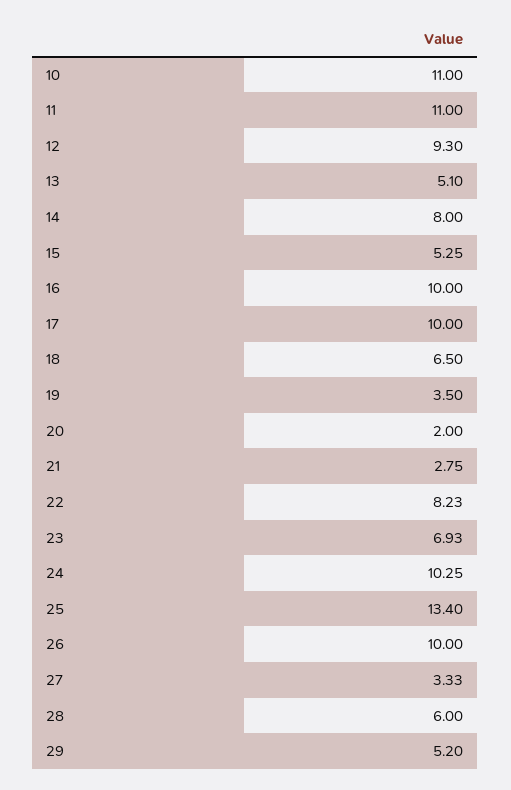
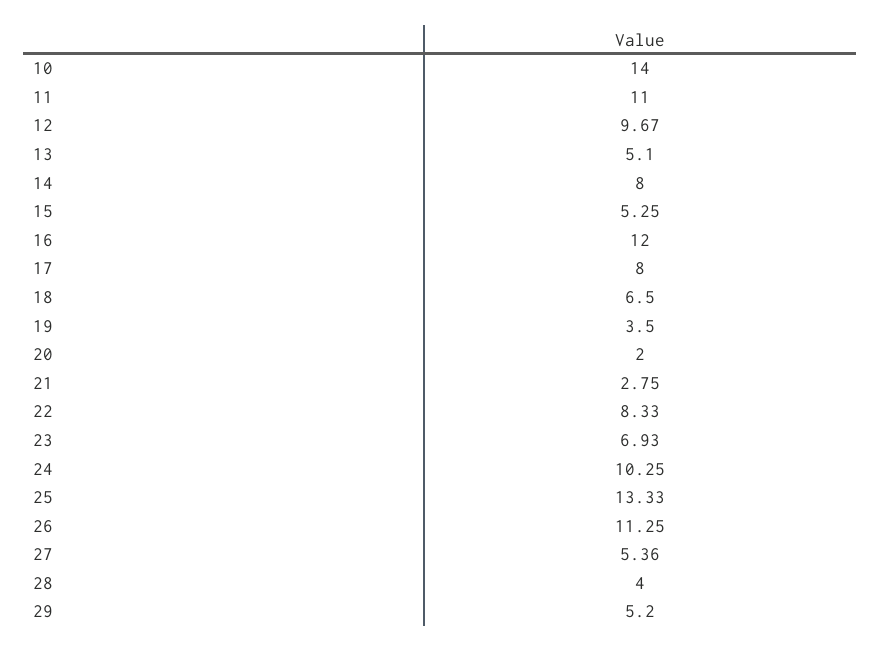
  {
-   "10": 11,
+   "10": 14,
    "11": 11,
-   "12": 9.3,
+   "12": 9.67,
    "13": 5.1,
    "14": 8,
    "15": 5.25,
-   "16": 10,
+   "16": 12,
-   "17": 10,
+   "17": 8,
    "18": 6.5,
    "19": 3.5,
    "20": 2,
    "21": 2.75,
-   "22": 8.23,
+   "22": 8.33,
    "23": 6.93,
    "24": 10.25,
-   "25": 13.4,
+   "25": 13.33,
-   "26": 10,
+   "26": 11.25,
-   "27": 3.33,
+   "27": 5.36,
-   "28": 6,
+   "28": 4,
    "29": 5.2
  }

